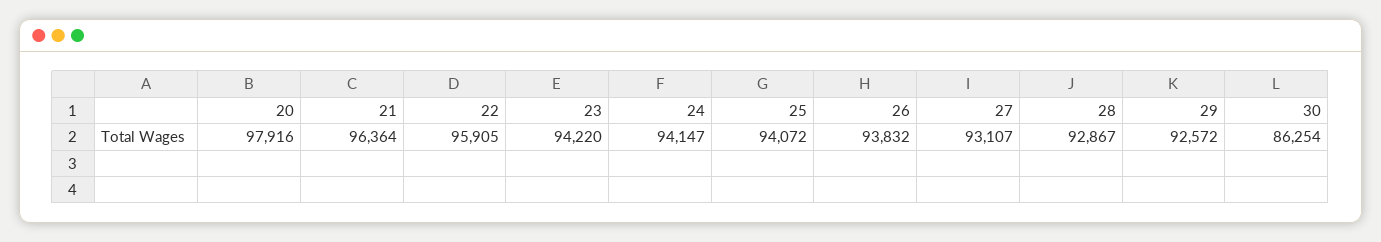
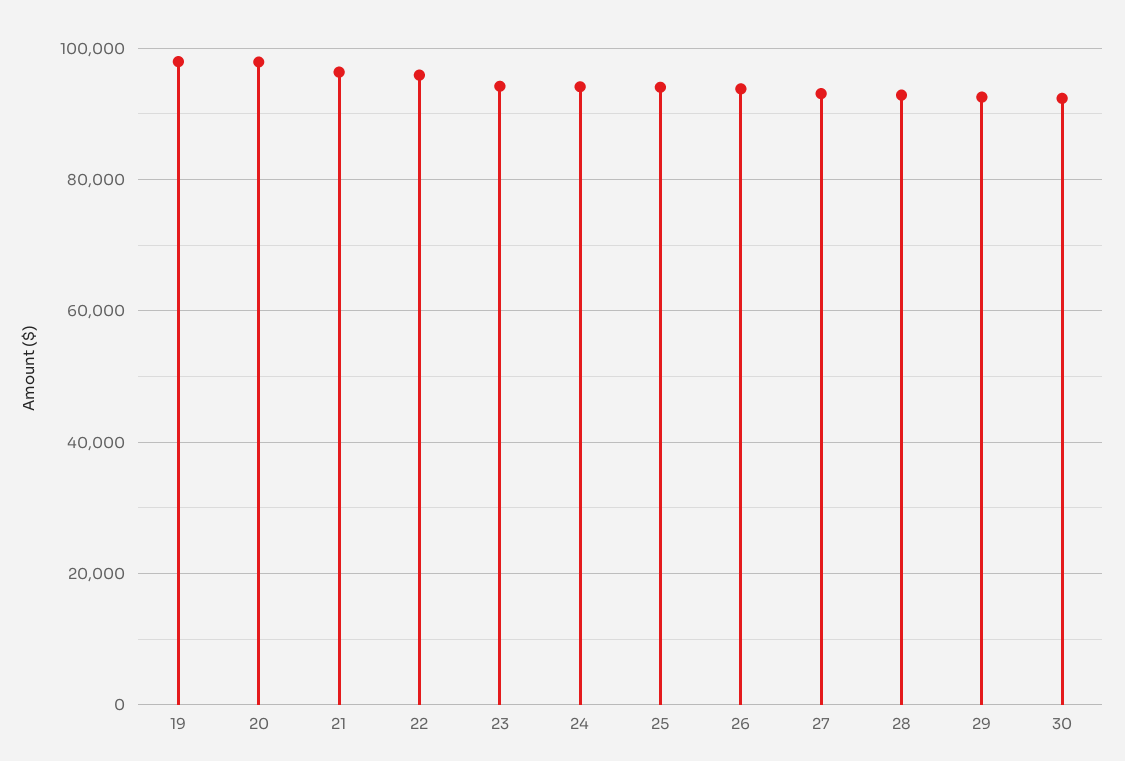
  {
    "20": 97916,
    "21": 96364,
    "22": 95905,
    "23": 94220,
    "24": 94147,
    "25": 94072,
    "26": 93832,
    "27": 93107,
    "28": 92867,
    "29": 92572,
-   "30": 86254
+   "30": 92000,
+   "19": 98000
  }

